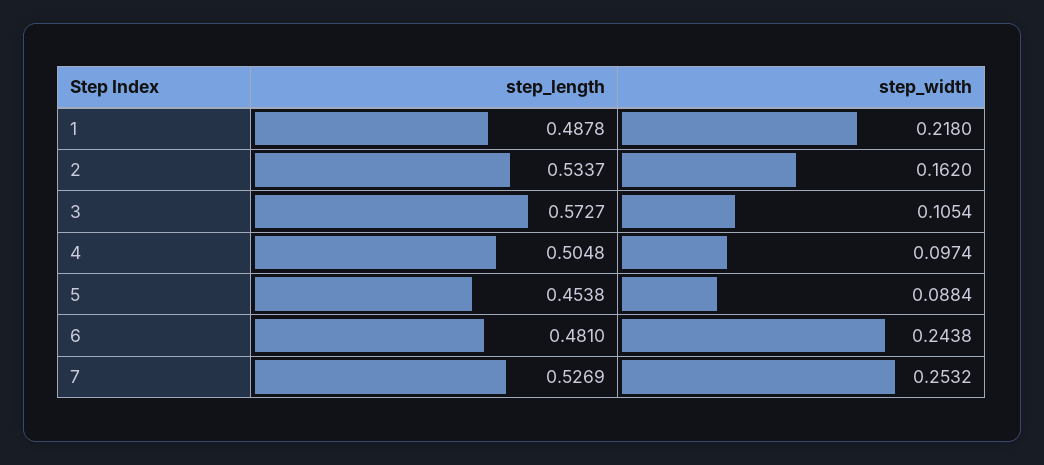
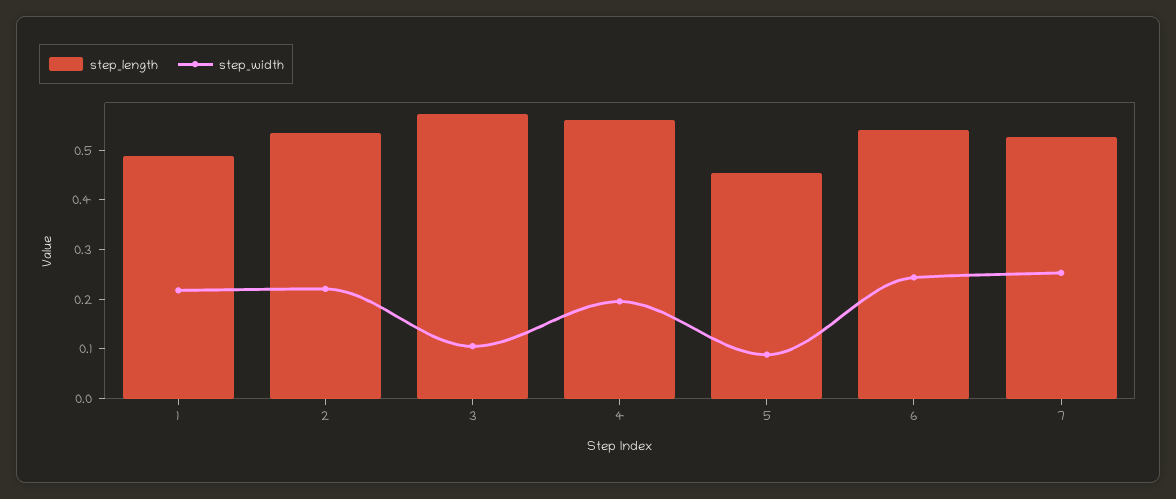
  {
    "step_length": {
      "1": 0.4878,
      "2": 0.5337,
      "3": 0.5727,
-     "4": 0.5048,
+     "4": 0.56,
      "5": 0.4538,
-     "6": 0.481,
+     "6": 0.54,
      "7": 0.5269
    },
    "step_width": {
      "1": 0.218,
-     "2": 0.162,
+     "2": 0.22,
      "3": 0.1054,
-     "4": 0.0974,
+     "4": 0.2,
      "5": 0.0884,
      "6": 0.2438,
      "7": 0.2532
    }
  }

